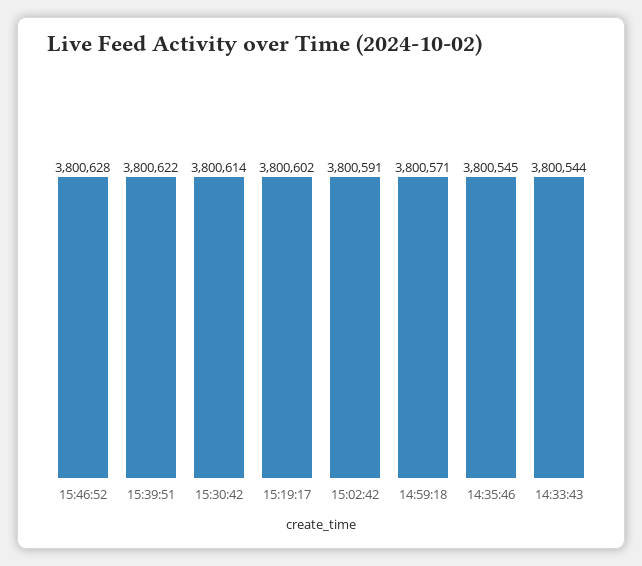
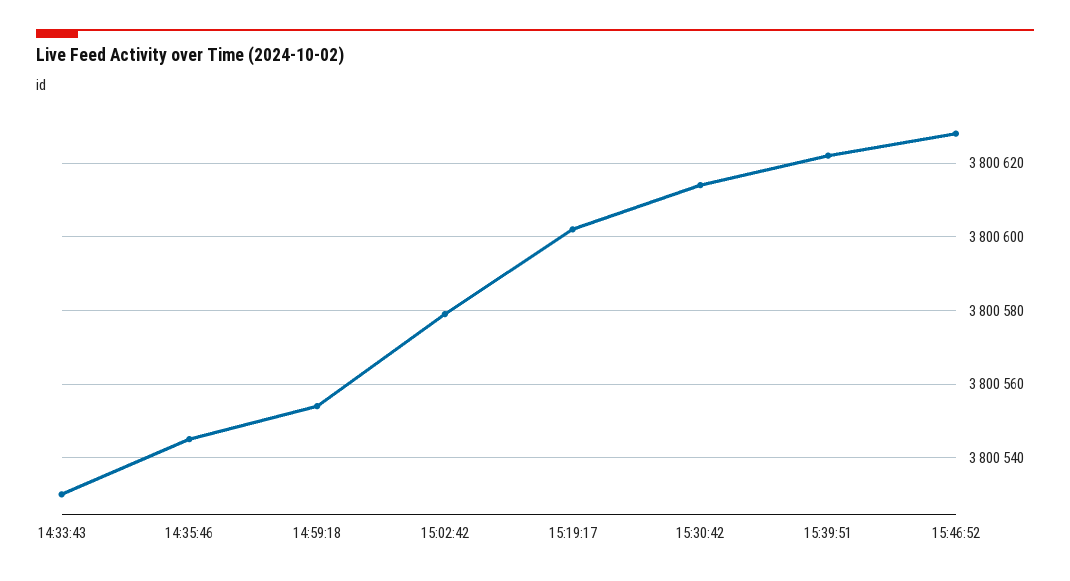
  {
    "15:46:52": 3800628,
    "15:39:51": 3800622,
    "15:30:42": 3800614,
    "15:19:17": 3800602,
-   "15:02:42": 3800591,
+   "15:02:42": 3800580,
-   "14:59:18": 3800571,
+   "14:59:18": 3800555,
    "14:35:46": 3800545,
-   "14:33:43": 3800544
+   "14:33:43": 3800530
  }

